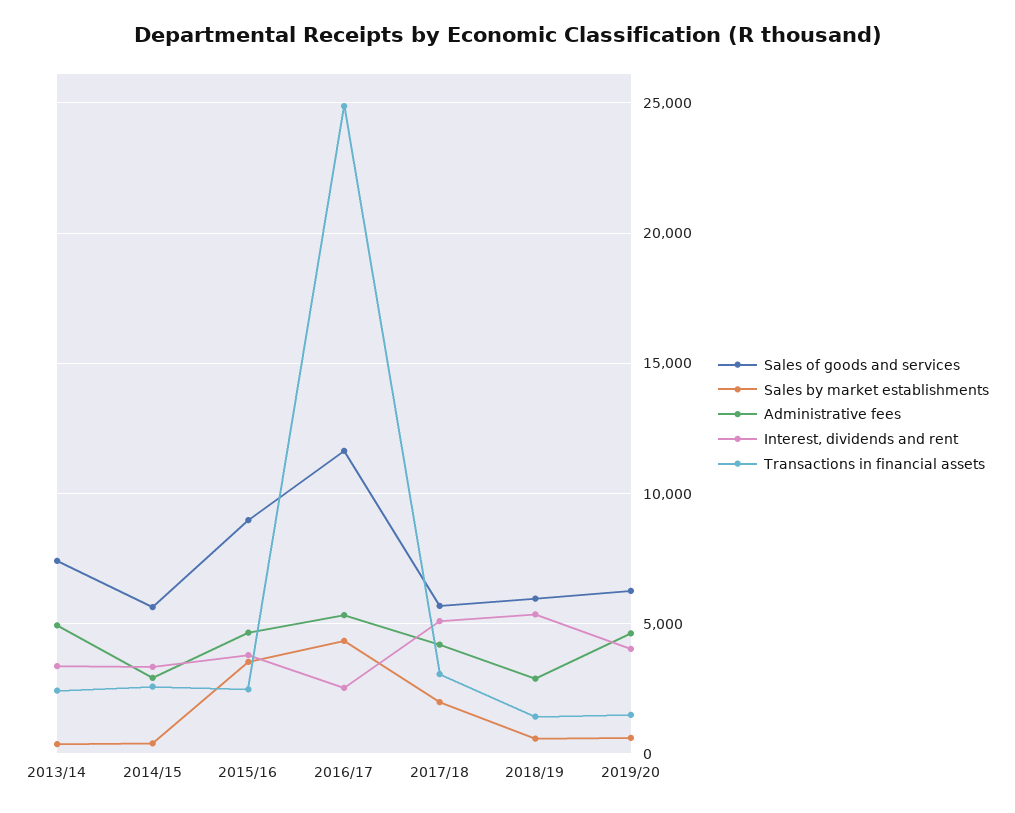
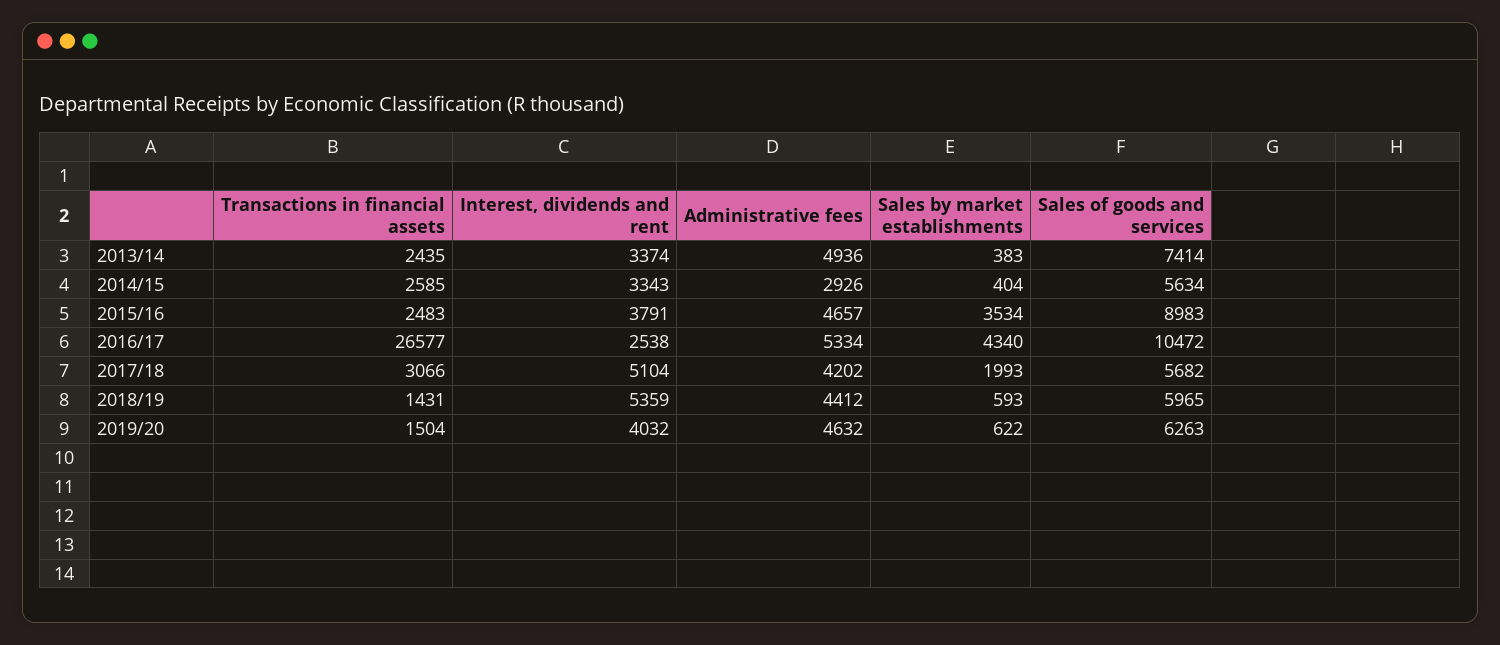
  {
    "Sales of goods and services": {
      "2013/14": 7414,
      "2014/15": 5634,
      "2015/16": 8983,
-     "2016/17": 11500,
+     "2016/17": 10472,
      "2017/18": 5682,
      "2018/19": 5965,
      "2019/20": 6263
    },
    "Sales by market establishments": {
      "2013/14": 383,
      "2014/15": 404,
      "2015/16": 3534,
      "2016/17": 4340,
      "2017/18": 1993,
      "2018/19": 593,
      "2019/20": 622
    },
    "Administrative fees": {
      "2013/14": 4936,
      "2014/15": 2926,
      "2015/16": 4657,
      "2016/17": 5334,
      "2017/18": 4202,
-     "2018/19": 3000,
+     "2018/19": 4412,
      "2019/20": 4632
    },
    "Interest, dividends and rent": {
      "2013/14": 3374,
      "2014/15": 3343,
      "2015/16": 3791,
      "2016/17": 2538,
      "2017/18": 5104,
      "2018/19": 5359,
      "2019/20": 4032
    },
    "Transactions in financial assets": {
      "2013/14": 2435,
      "2014/15": 2585,
      "2015/16": 2483,
-     "2016/17": 25000,
+     "2016/17": 26577,
      "2017/18": 3066,
      "2018/19": 1431,
      "2019/20": 1504
    }
  }

